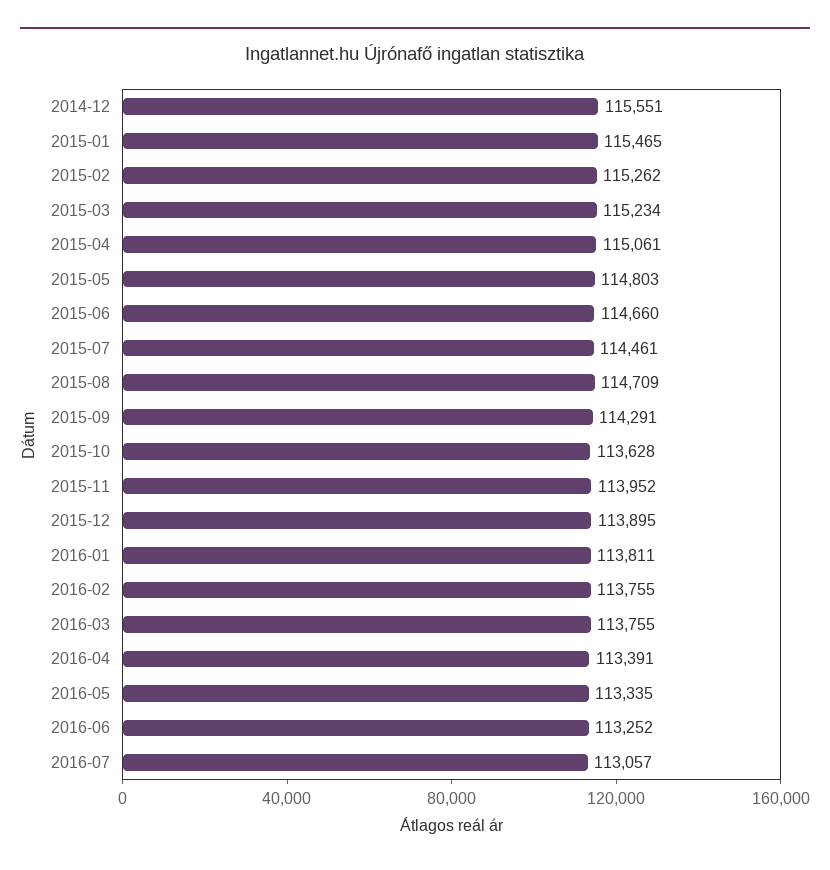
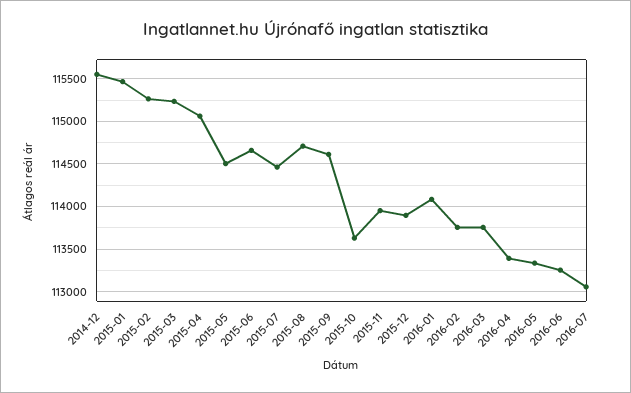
  {
    "2014-12": 115551,
    "2015-01": 115465,
    "2015-02": 115262,
    "2015-03": 115234,
    "2015-04": 115061,
-   "2015-05": 114803,
+   "2015-05": 114500,
    "2015-06": 114660,
    "2015-07": 114461,
    "2015-08": 114709,
-   "2015-09": 114291,
+   "2015-09": 114600,
    "2015-10": 113628,
    "2015-11": 113952,
    "2015-12": 113895,
-   "2016-01": 113811,
+   "2016-01": 114100,
    "2016-02": 113755,
    "2016-03": 113755,
    "2016-04": 113391,
    "2016-05": 113335,
    "2016-06": 113252,
    "2016-07": 113057
  }

